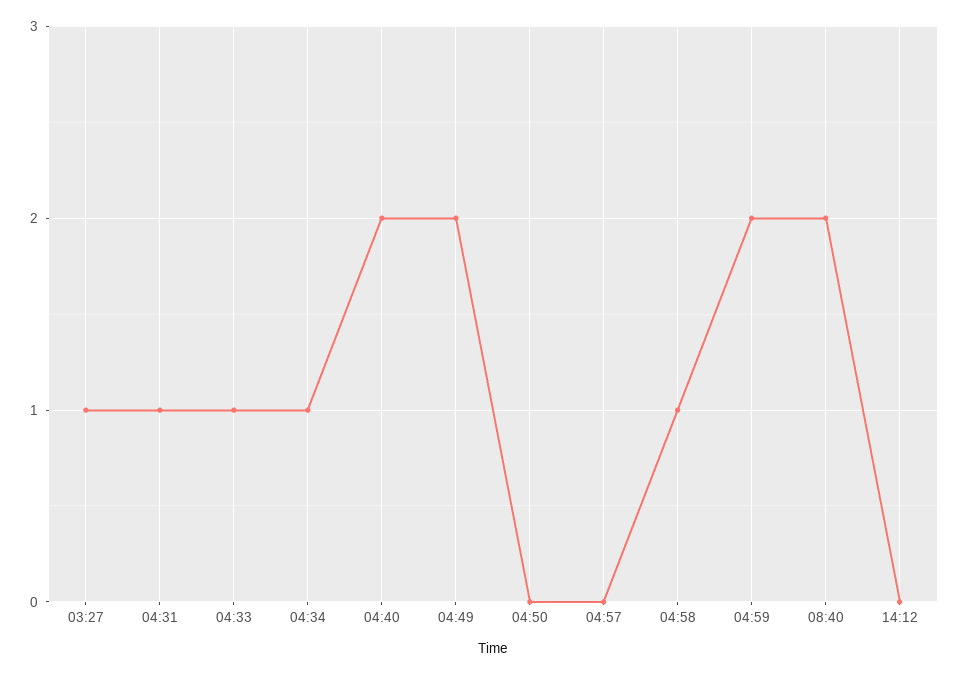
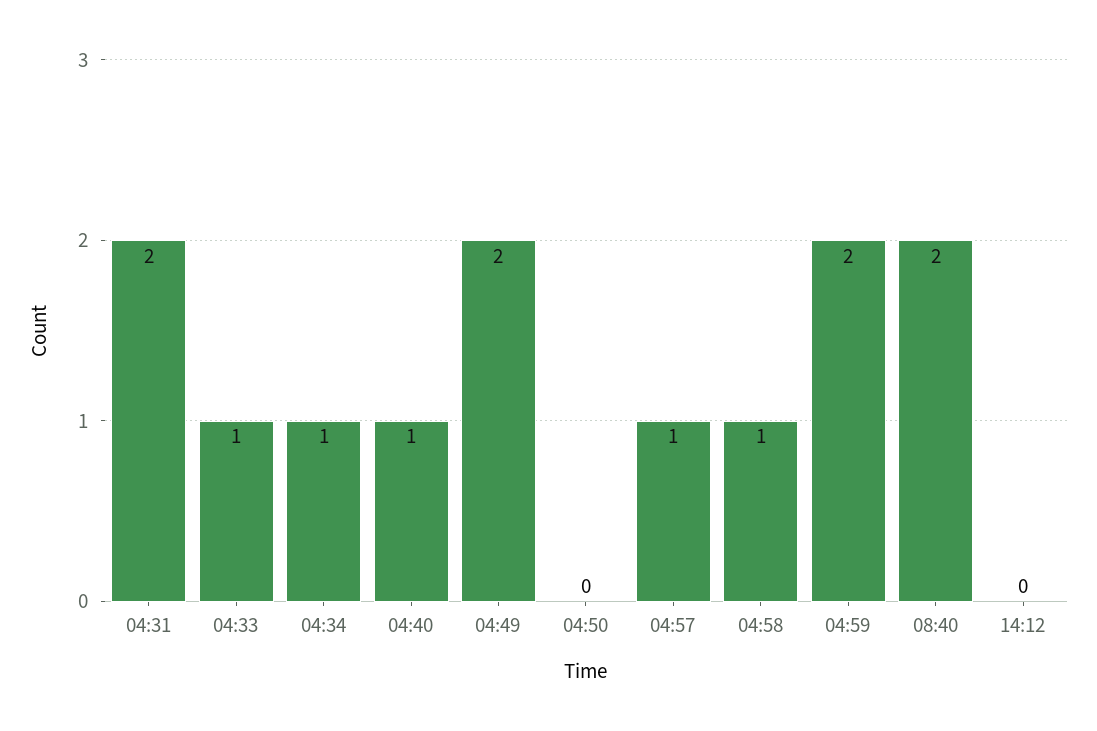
  {
-   "03:27": 1,
-   "04:31": 1,
+   "04:31": 2,
    "04:33": 1,
    "04:34": 1,
-   "04:40": 2,
+   "04:40": 1,
    "04:49": 2,
    "04:50": 0,
-   "04:57": 0,
+   "04:57": 1,
    "04:58": 1,
    "04:59": 2,
    "08:40": 2,
    "14:12": 0
  }

